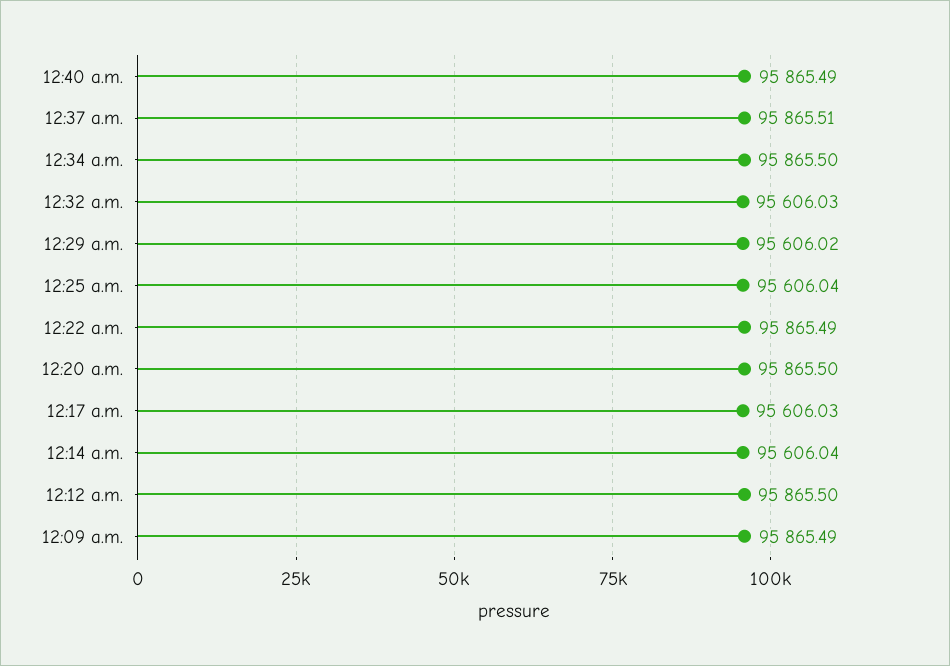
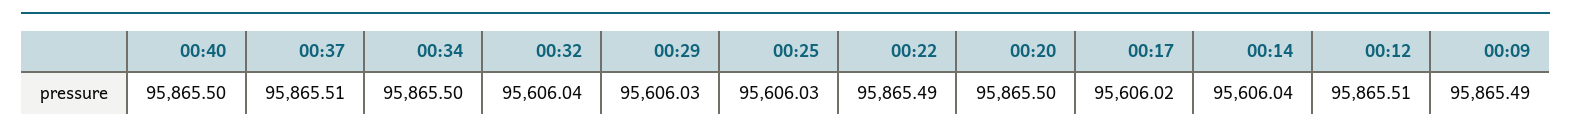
  {
-   "12:40 a.m.": 95865.49,
+   "12:40 a.m.": 95865.5,
    "12:37 a.m.": 95865.51,
    "12:34 a.m.": 95865.5,
-   "12:32 a.m.": 95606.03,
+   "12:32 a.m.": 95606.04,
-   "12:29 a.m.": 95606.02,
+   "12:29 a.m.": 95606.03,
-   "12:25 a.m.": 95606.04,
+   "12:25 a.m.": 95606.03,
    "12:22 a.m.": 95865.49,
    "12:20 a.m.": 95865.5,
-   "12:17 a.m.": 95606.03,
+   "12:17 a.m.": 95606.02,
    "12:14 a.m.": 95606.04,
-   "12:12 a.m.": 95865.5,
+   "12:12 a.m.": 95865.51,
    "12:09 a.m.": 95865.49
  }

